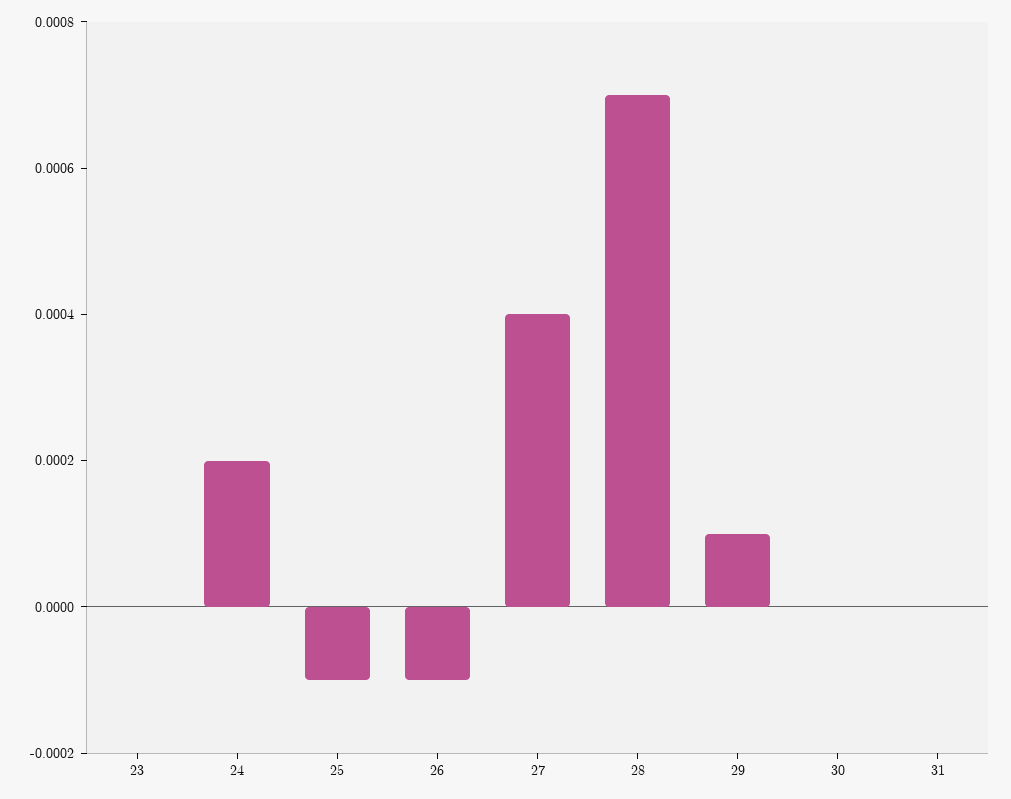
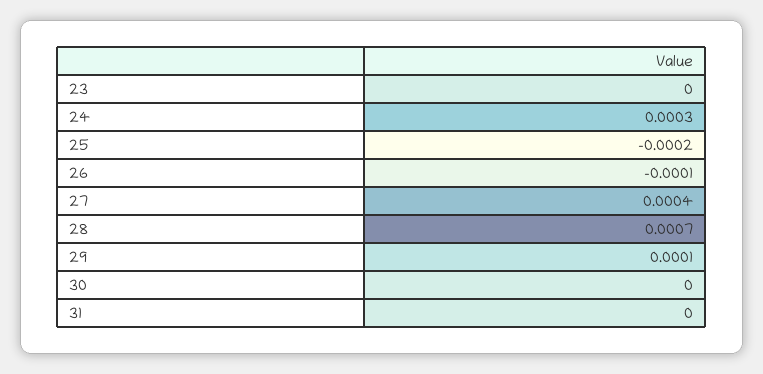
  {
    "23": 0,
-   "24": 0.0002,
+   "24": 0.0003,
-   "25": -0.0001,
+   "25": -0.0002,
    "26": -0.0001,
    "27": 0.0004,
    "28": 0.0007,
    "29": 0.0001,
    "30": 0,
    "31": 0
  }

